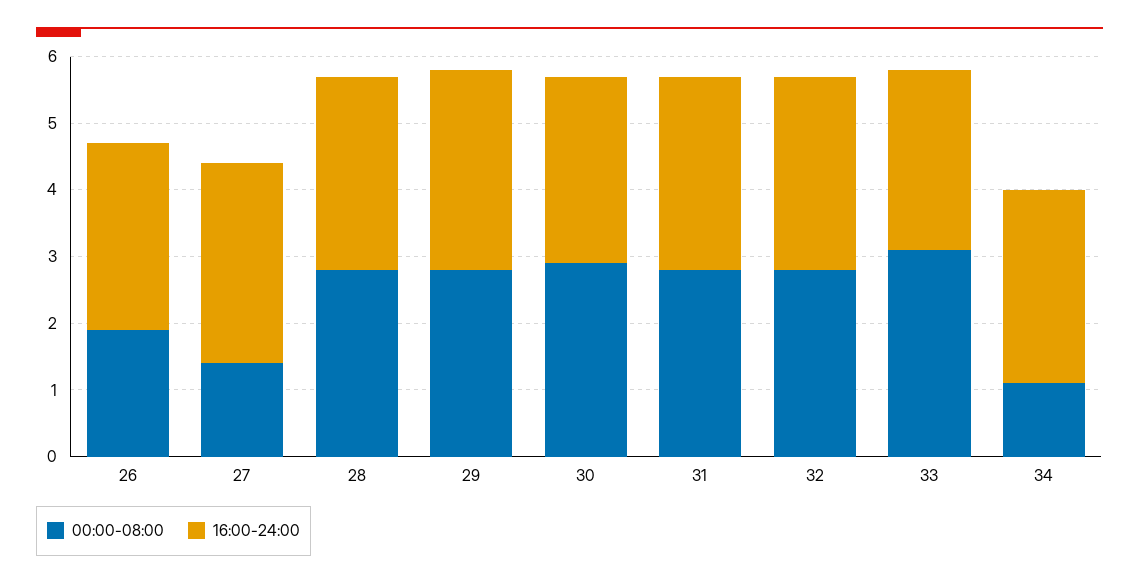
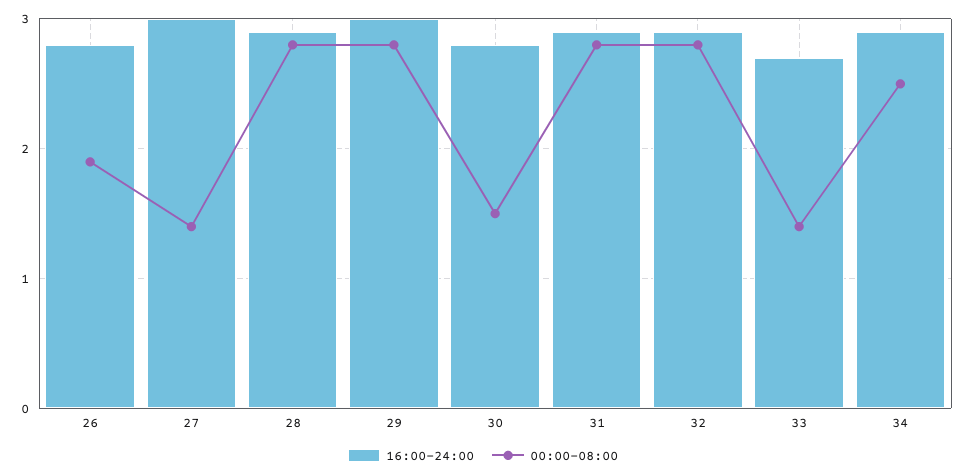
  {
    "00:00-08:00": {
      "26": 1.9,
      "27": 1.4,
      "28": 2.8,
      "29": 2.8,
-     "30": 3,
+     "30": 1.5,
      "31": 2.8,
      "32": 2.8,
-     "33": 3,
+     "33": 1.4,
-     "34": 1
+     "34": 2.5
    },
    "16:00-24:00": {
      "26": 2.8,
      "27": 3,
      "28": 2.9,
      "29": 3,
      "30": 2.8,
      "31": 2.9,
      "32": 2.9,
      "33": 2.7,
      "34": 2.9
    }
  }

